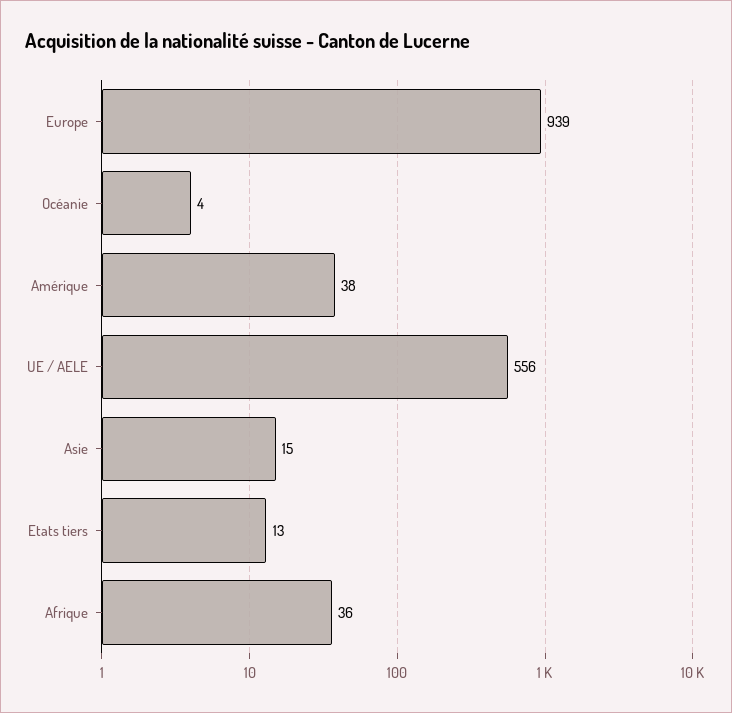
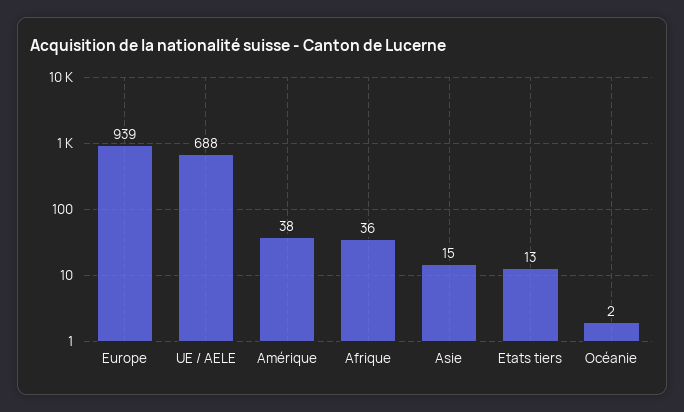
  {
    "Europe": 939,
-   "Océanie": 4,
+   "Océanie": 2,
    "Amérique": 38,
-   "UE / AELE": 556,
+   "UE / AELE": 688,
    "Asie": 15,
    "Etats tiers": 13,
    "Afrique": 36
  }

